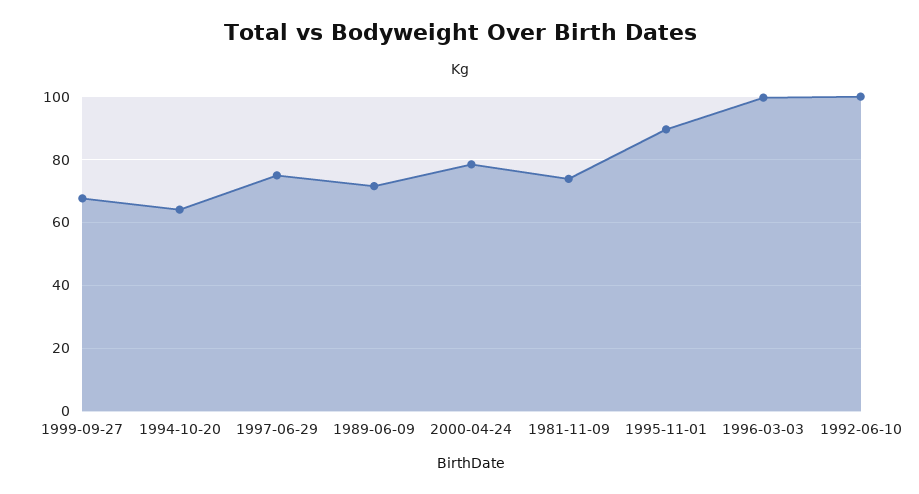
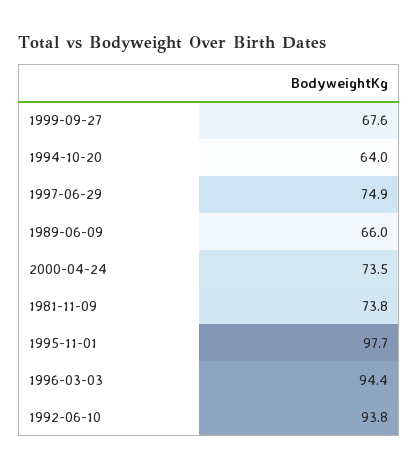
  {
    "1999-09-27": 67.6,
    "1994-10-20": 64,
    "1997-06-29": 74.9,
-   "1989-06-09": 72,
+   "1989-06-09": 66,
-   "2000-04-24": 78,
+   "2000-04-24": 73.5,
    "1981-11-09": 73.8,
-   "1995-11-01": 90,
+   "1995-11-01": 97.7,
-   "1996-03-03": 100,
+   "1996-03-03": 94.4,
-   "1992-06-10": 100
+   "1992-06-10": 93.8
  }

